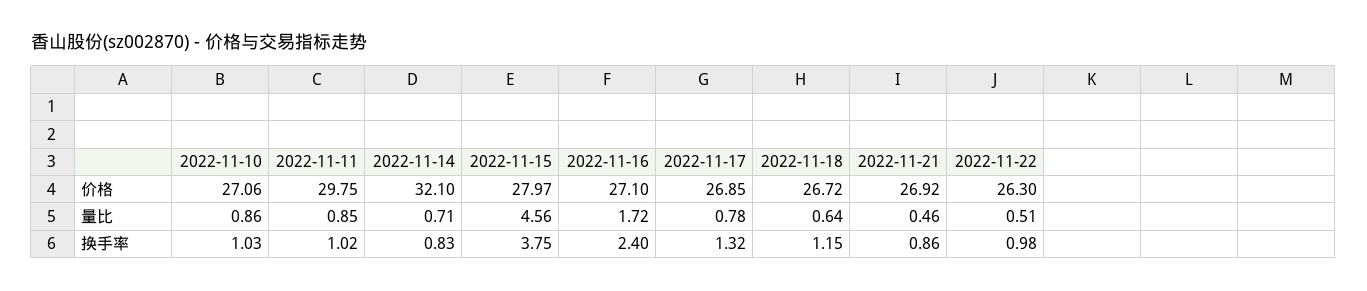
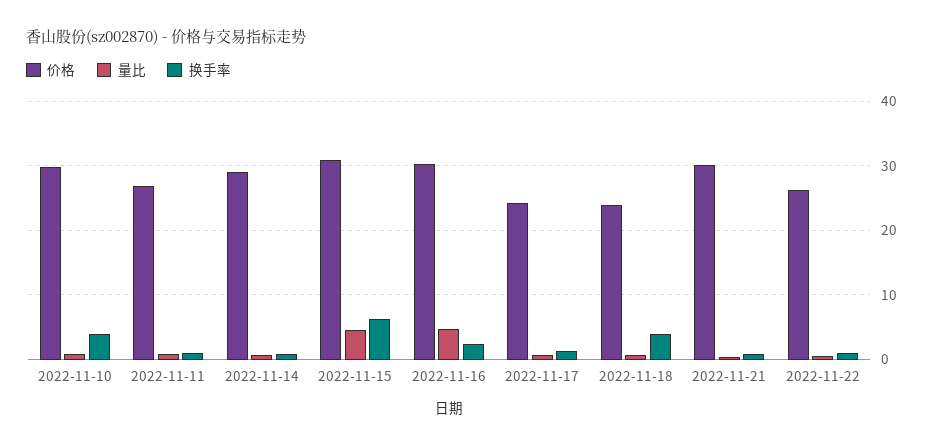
  {
    "价格": {
-     "2022-11-10": 27.06,
+     "2022-11-10": 30,
-     "2022-11-11": 29.75,
+     "2022-11-11": 27,
-     "2022-11-14": 32.1,
+     "2022-11-14": 29,
-     "2022-11-15": 27.97,
+     "2022-11-15": 31,
-     "2022-11-16": 27.1,
+     "2022-11-16": 30,
-     "2022-11-17": 26.85,
+     "2022-11-17": 24,
-     "2022-11-18": 26.72,
+     "2022-11-18": 24,
-     "2022-11-21": 26.92,
+     "2022-11-21": 30,
      "2022-11-22": 26.3
    },
    "量比": {
      "2022-11-10": 0.86,
      "2022-11-11": 0.85,
      "2022-11-14": 0.71,
      "2022-11-15": 4.56,
-     "2022-11-16": 1.72,
+     "2022-11-16": 5,
      "2022-11-17": 0.78,
      "2022-11-18": 0.64,
      "2022-11-21": 0.46,
      "2022-11-22": 0.51
    },
    "换手率": {
-     "2022-11-10": 1.03,
+     "2022-11-10": 4,
      "2022-11-11": 1.02,
      "2022-11-14": 0.83,
-     "2022-11-15": 3.75,
+     "2022-11-15": 6,
      "2022-11-16": 2.4,
      "2022-11-17": 1.32,
-     "2022-11-18": 1.15,
+     "2022-11-18": 4,
      "2022-11-21": 0.86,
      "2022-11-22": 0.98
    }
  }

